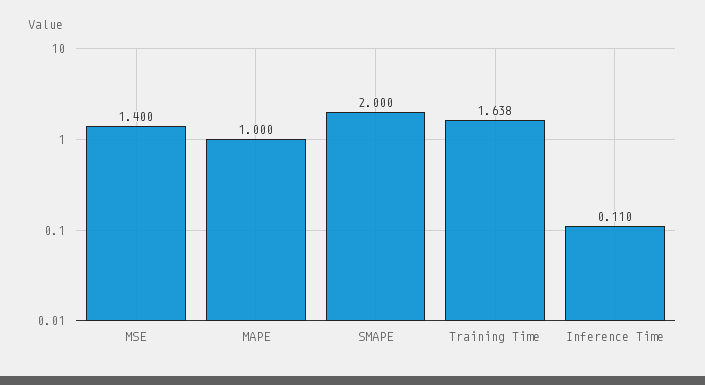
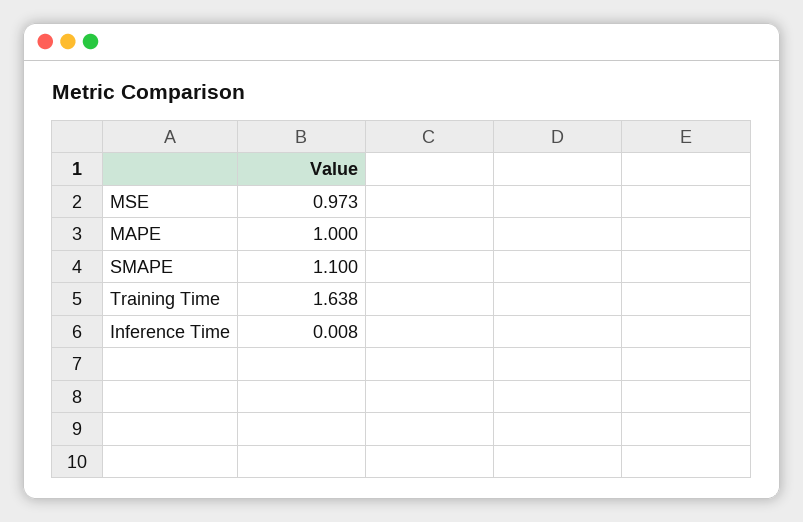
  {
-   "MSE": 1.4,
+   "MSE": 0.973,
    "MAPE": 1,
-   "SMAPE": 2,
+   "SMAPE": 1.1,
    "Training Time": 1.638,
-   "Inference Time": 0.11
+   "Inference Time": 0.008
  }

